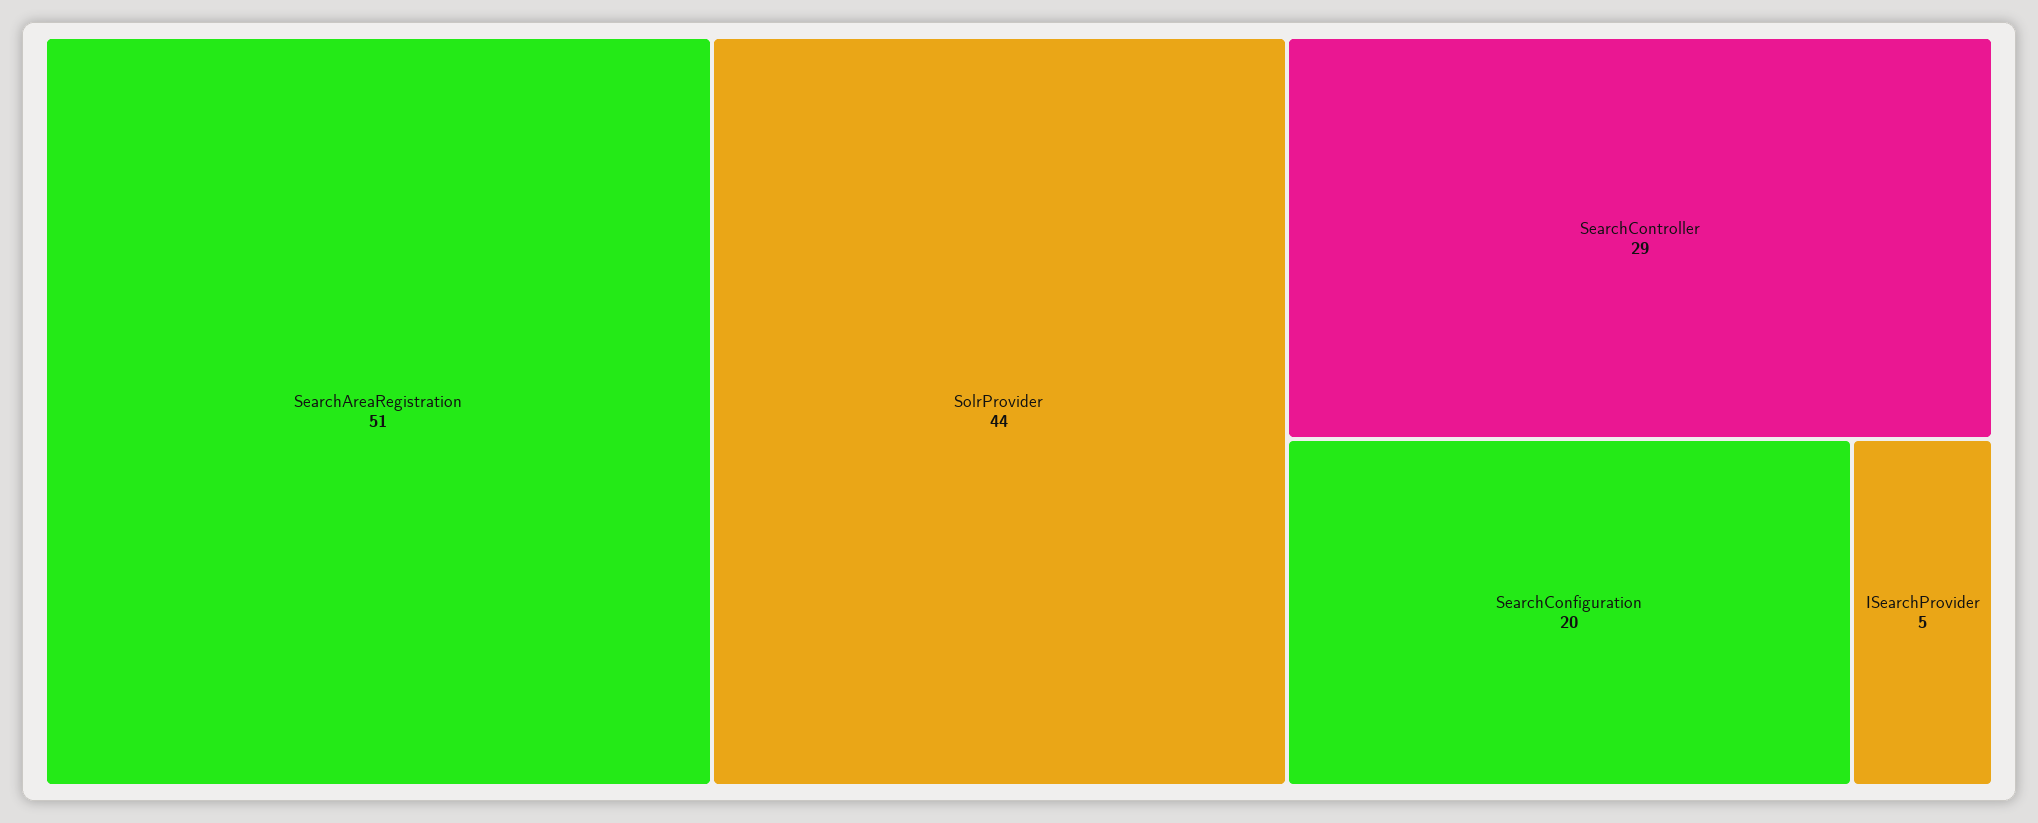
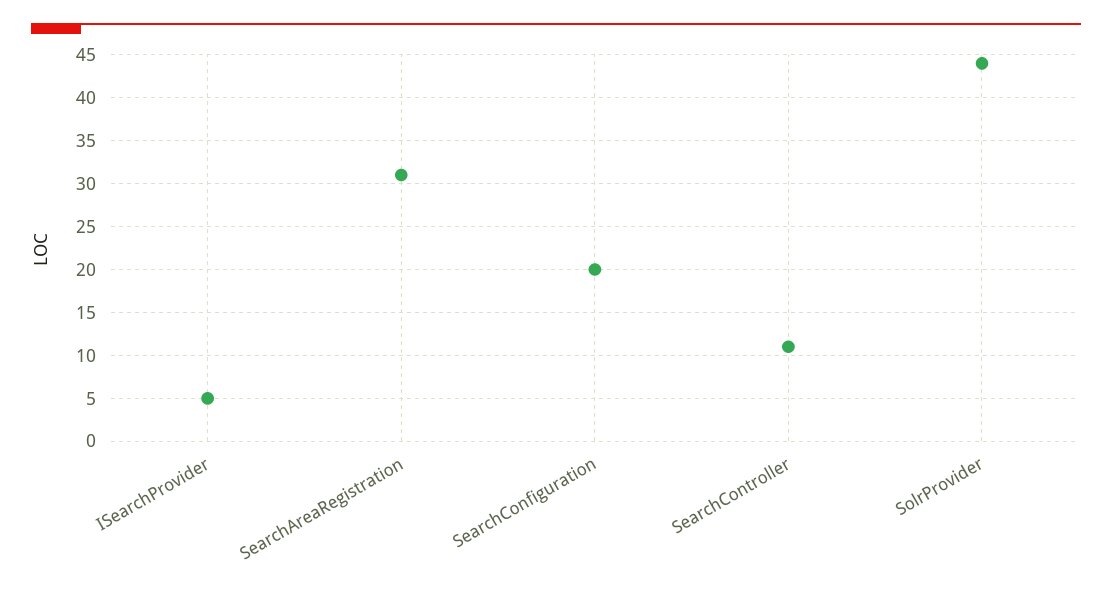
  {
-   "SearchAreaRegistration": 51,
+   "SearchAreaRegistration": 31,
    "SolrProvider": 44,
-   "SearchController": 29,
+   "SearchController": 11,
    "SearchConfiguration": 20,
    "ISearchProvider": 5
  }

